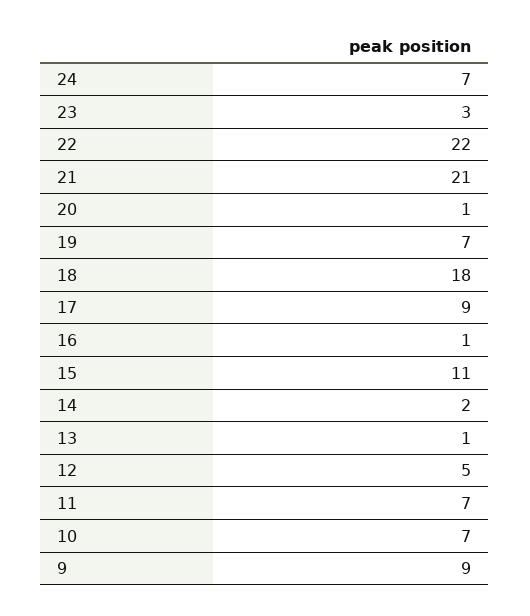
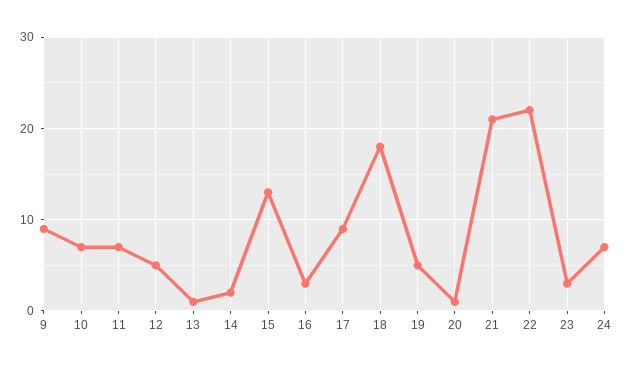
  {
    "24": 7,
    "23": 3,
    "22": 22,
    "21": 21,
    "20": 1,
-   "19": 7,
+   "19": 5,
    "18": 18,
    "17": 9,
-   "16": 1,
+   "16": 3,
-   "15": 11,
+   "15": 13,
    "14": 2,
    "13": 1,
    "12": 5,
    "11": 7,
    "10": 7,
    "9": 9
  }

